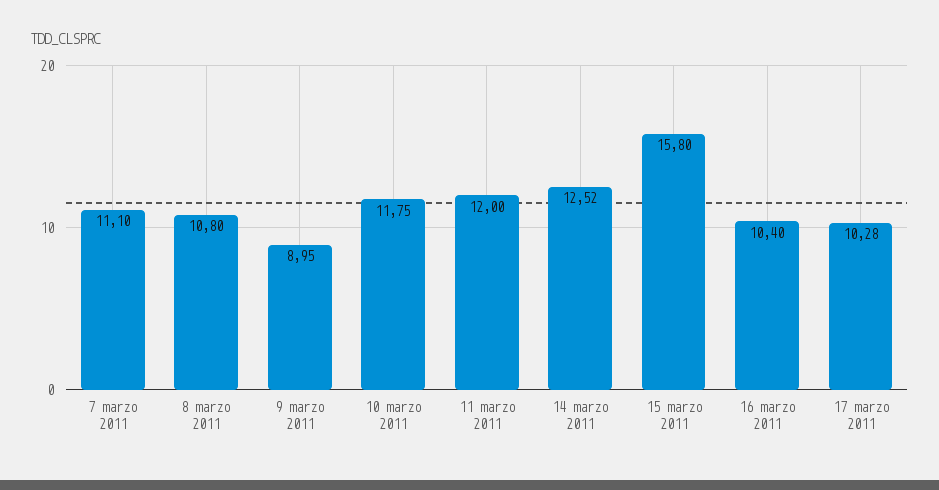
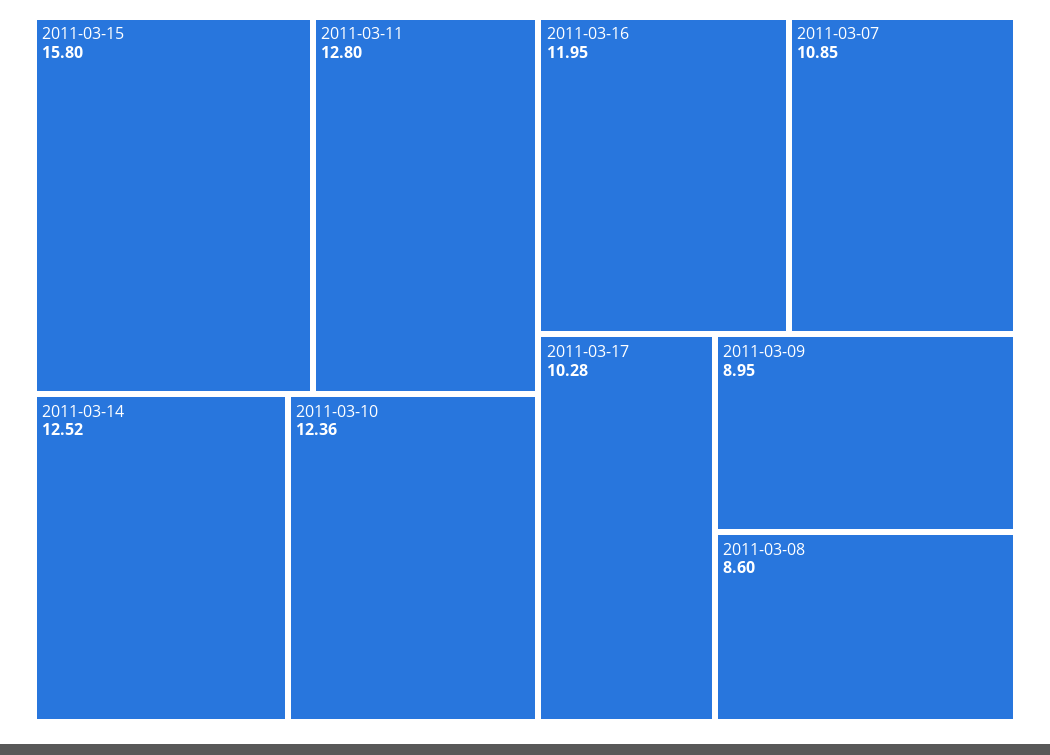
  {
-   "7 marzo 2011": 11.1,
+   "7 marzo 2011": 10.85,
-   "8 marzo 2011": 10.8,
+   "8 marzo 2011": 8.6,
    "9 marzo 2011": 8.95,
-   "10 marzo 2011": 11.75,
+   "10 marzo 2011": 12.36,
-   "11 marzo 2011": 12,
+   "11 marzo 2011": 12.8,
    "14 marzo 2011": 12.52,
    "15 marzo 2011": 15.8,
-   "16 marzo 2011": 10.4,
+   "16 marzo 2011": 11.95,
    "17 marzo 2011": 10.28
  }

